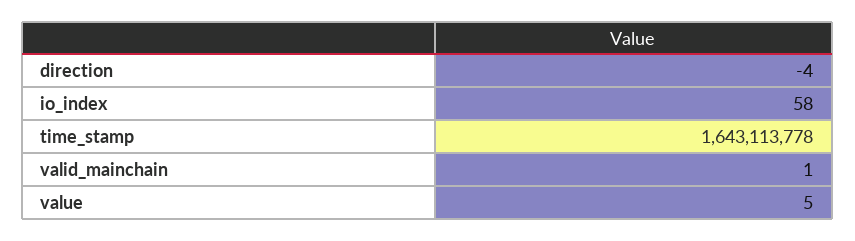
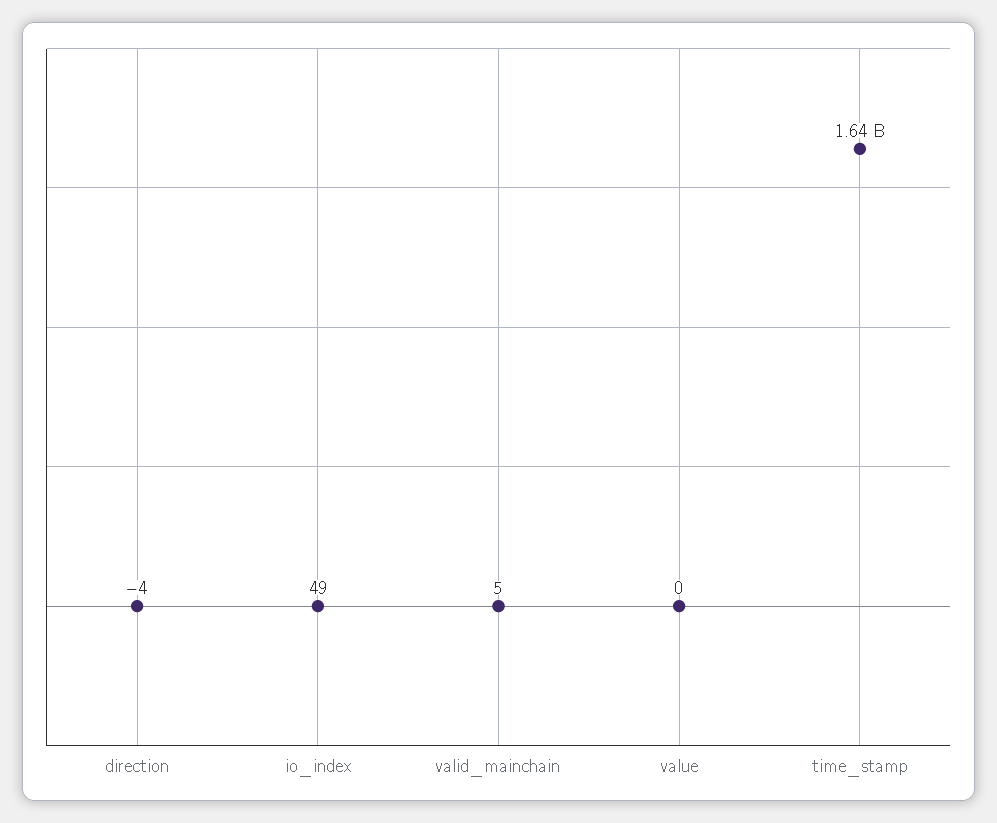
  {
    "direction": -4,
-   "io_index": 58,
+   "io_index": 49,
    "time_stamp": 1643113778,
-   "valid_mainchain": 1,
+   "valid_mainchain": 5,
-   "value": 5
+   "value": 0
  }

